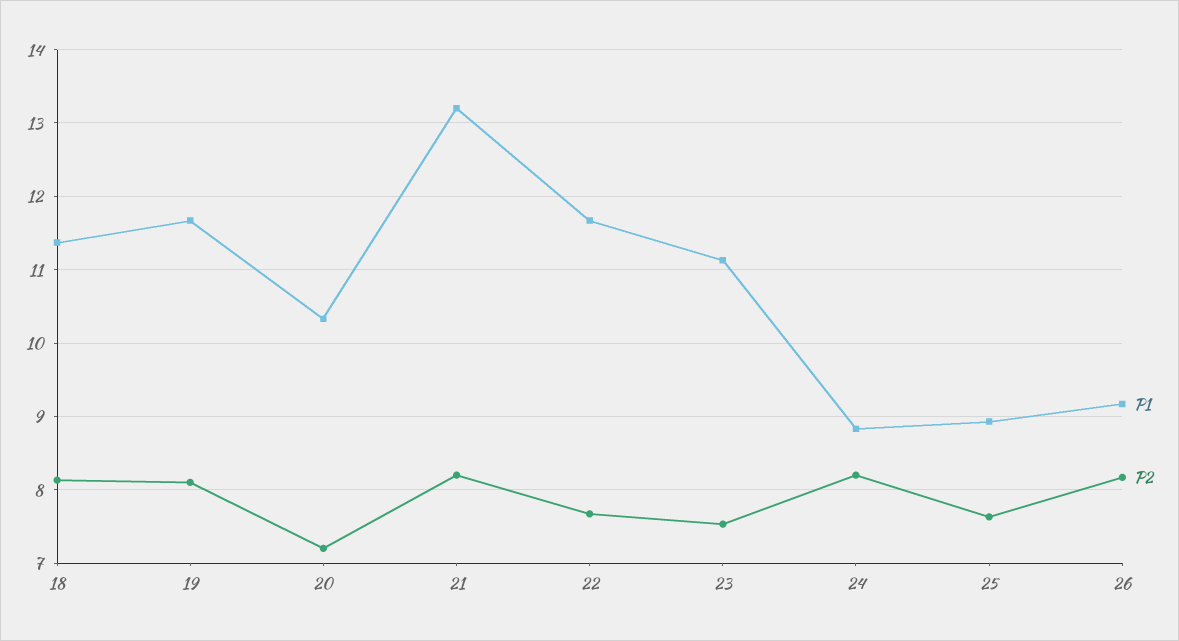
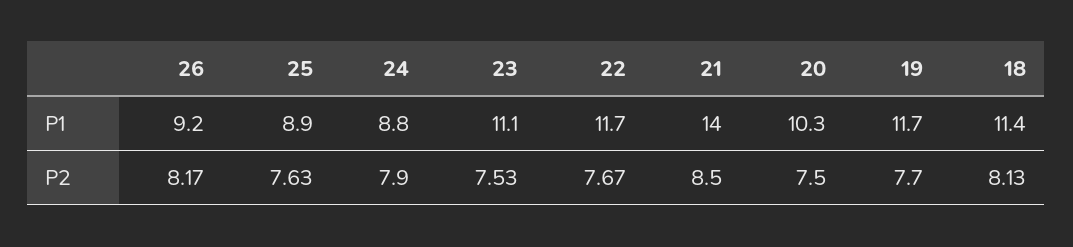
  {
    "P1": {
      "18": 11.4,
      "19": 11.7,
      "20": 10.3,
-     "21": 13.2,
+     "21": 14,
      "22": 11.7,
      "23": 11.1,
      "24": 8.8,
      "25": 8.9,
      "26": 9.2
    },
    "P2": {
      "18": 8.13,
-     "19": 8.1,
+     "19": 7.7,
-     "20": 7.2,
+     "20": 7.5,
-     "21": 8.2,
+     "21": 8.5,
      "22": 7.67,
      "23": 7.53,
-     "24": 8.2,
+     "24": 7.9,
      "25": 7.63,
      "26": 8.17
    }
  }

